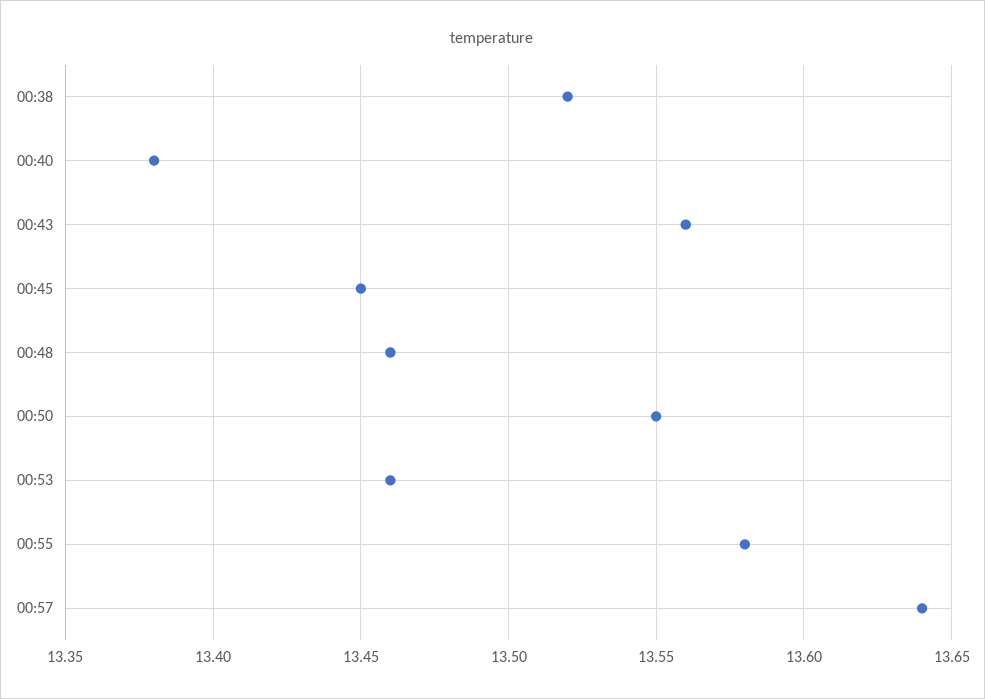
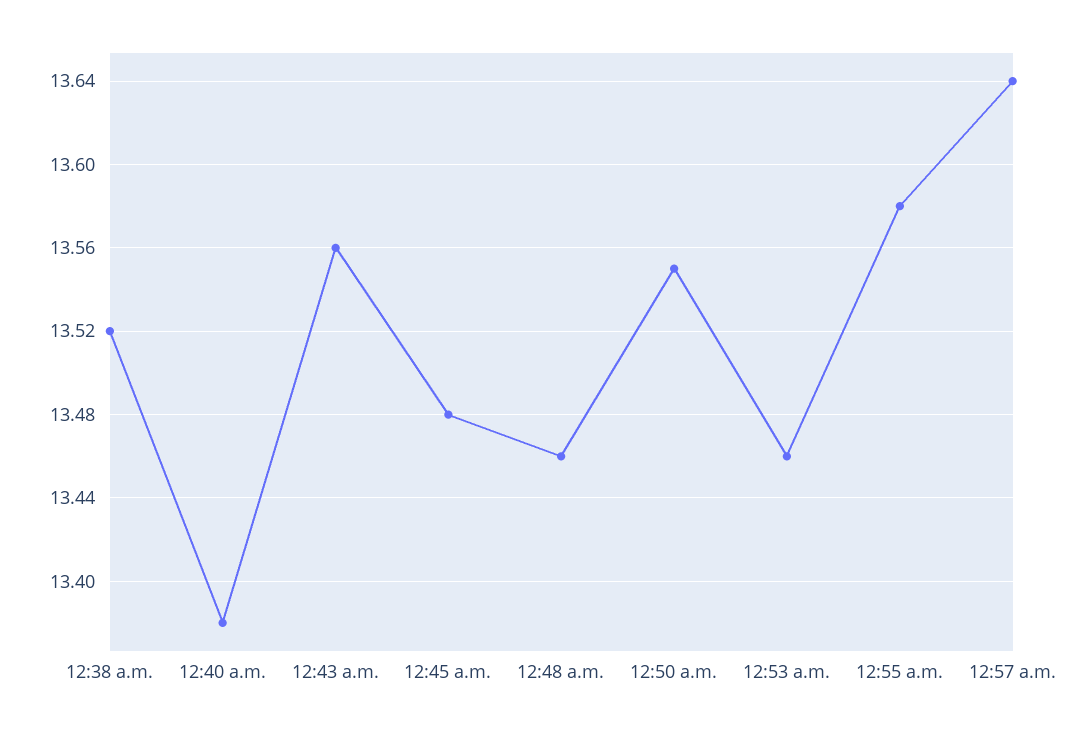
  {
    "00:38": 13.52,
    "00:40": 13.38,
    "00:43": 13.56,
-   "00:45": 13.45,
+   "00:45": 13.48,
    "00:48": 13.46,
    "00:50": 13.55,
    "00:53": 13.46,
    "00:55": 13.58,
    "00:57": 13.64
  }

